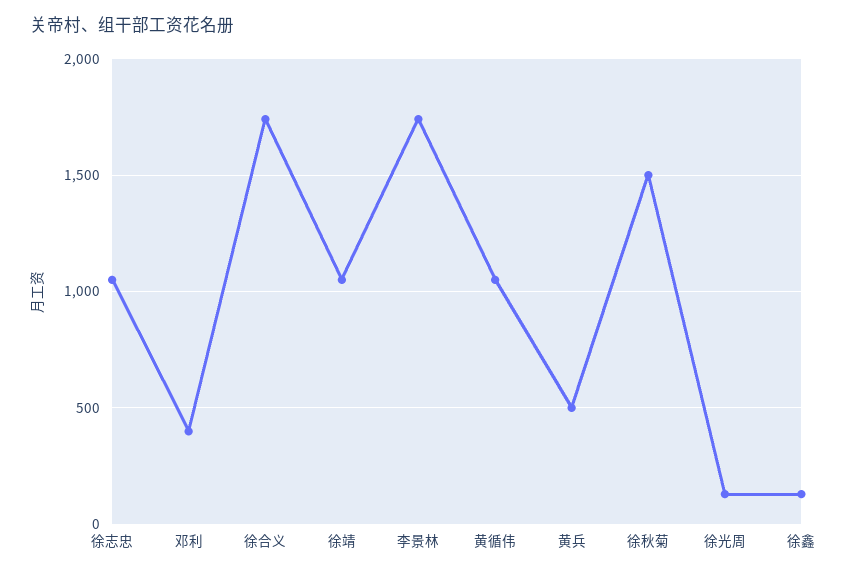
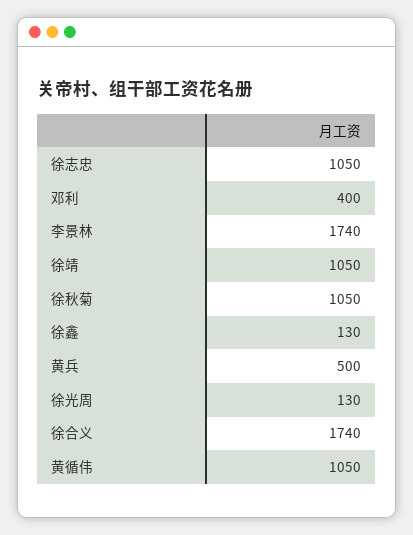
  {
    "徐志忠": 1050,
    "邓利": 400,
    "徐合义": 1740,
    "徐靖": 1050,
    "李景林": 1740,
    "黄循伟": 1050,
    "黄兵": 500,
-   "徐秋菊": 1500,
+   "徐秋菊": 1050,
    "徐光周": 130,
    "徐鑫": 130
  }

